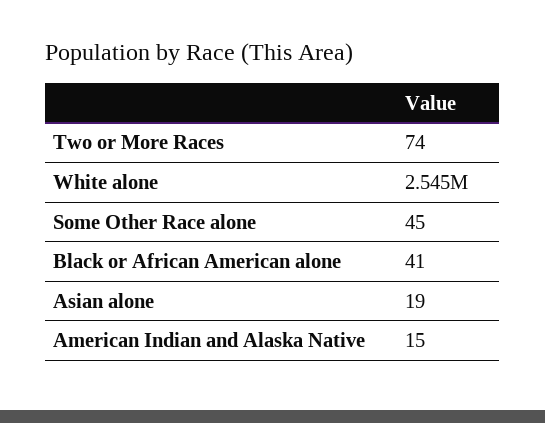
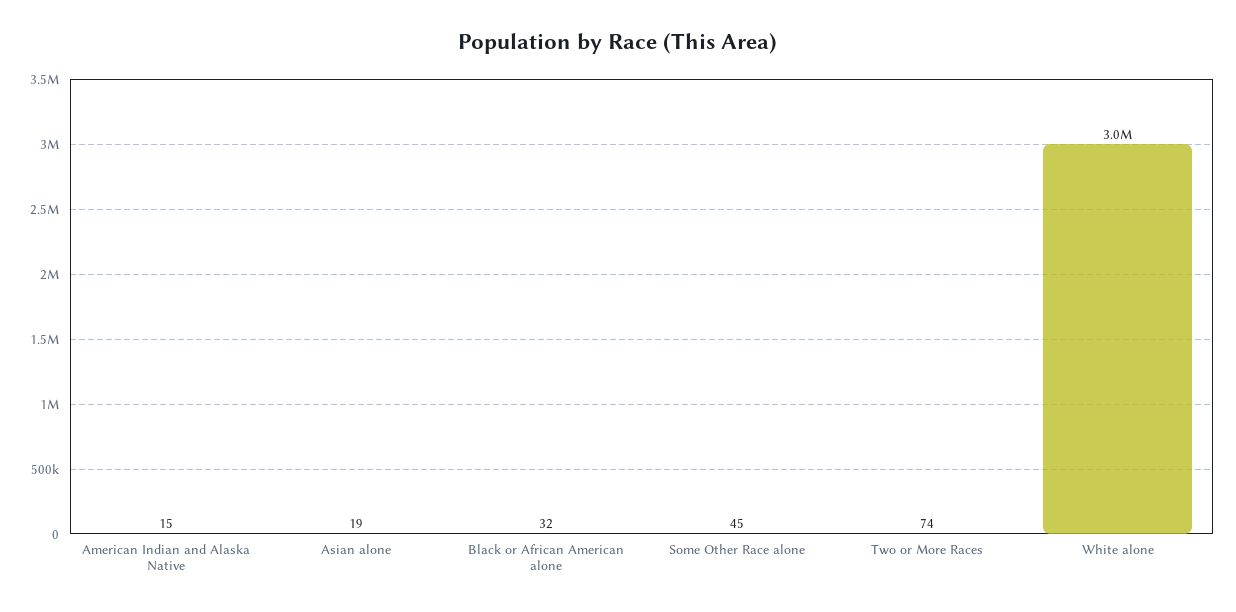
  {
    "Two or More Races": 74,
-   "White alone": 2545000,
+   "White alone": 3000000,
    "Some Other Race alone": 45,
-   "Black or African American alone": 41,
+   "Black or African American alone": 32,
    "Asian alone": 19,
    "American Indian and Alaska Native": 15
  }

